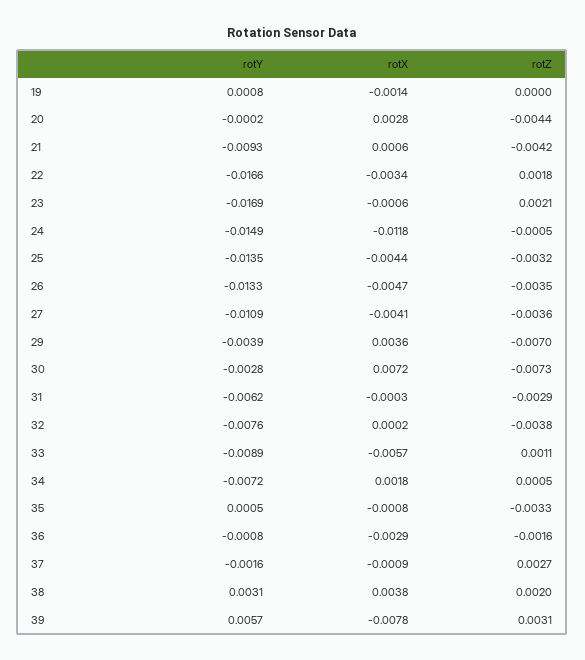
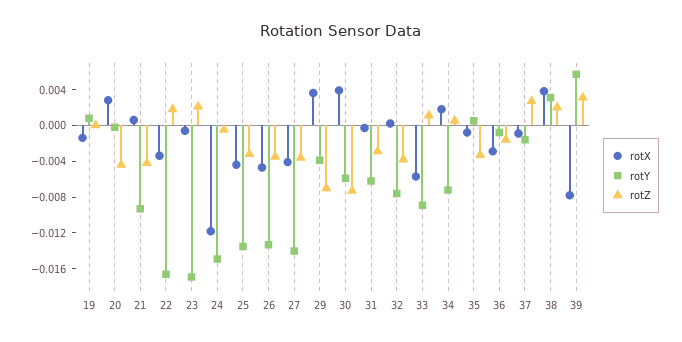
  {
    "rotY": {
      "19": 0.0008,
      "20": -0.0002,
      "21": -0.0093,
      "22": -0.0166,
      "23": -0.0169,
      "24": -0.0149,
      "25": -0.0135,
      "26": -0.0133,
-     "27": -0.0109,
+     "27": -0.014,
      "29": -0.0039,
-     "30": -0.0028,
+     "30": -0.006,
      "31": -0.0062,
      "32": -0.0076,
      "33": -0.0089,
      "34": -0.0072,
      "35": 0.0005,
      "36": -0.0008,
      "37": -0.0016,
      "38": 0.0031,
      "39": 0.0057
    },
    "rotX": {
      "19": -0.0014,
      "20": 0.0028,
      "21": 0.0006,
      "22": -0.0034,
      "23": -0.0006,
      "24": -0.0118,
      "25": -0.0044,
      "26": -0.0047,
      "27": -0.0041,
      "29": 0.0036,
-     "30": 0.0072,
+     "30": 0.004,
      "31": -0.0003,
      "32": 0.0002,
      "33": -0.0057,
      "34": 0.0018,
      "35": -0.0008,
      "36": -0.0029,
      "37": -0.0009,
      "38": 0.0038,
      "39": -0.0078
    },
    "rotZ": {
      "19": 0,
      "20": -0.0044,
      "21": -0.0042,
      "22": 0.0018,
      "23": 0.0021,
      "24": -0.0005,
      "25": -0.0032,
      "26": -0.0035,
      "27": -0.0036,
      "29": -0.007,
      "30": -0.0073,
      "31": -0.0029,
      "32": -0.0038,
      "33": 0.0011,
      "34": 0.0005,
      "35": -0.0033,
      "36": -0.0016,
      "37": 0.0027,
      "38": 0.002,
      "39": 0.0031
    }
  }

